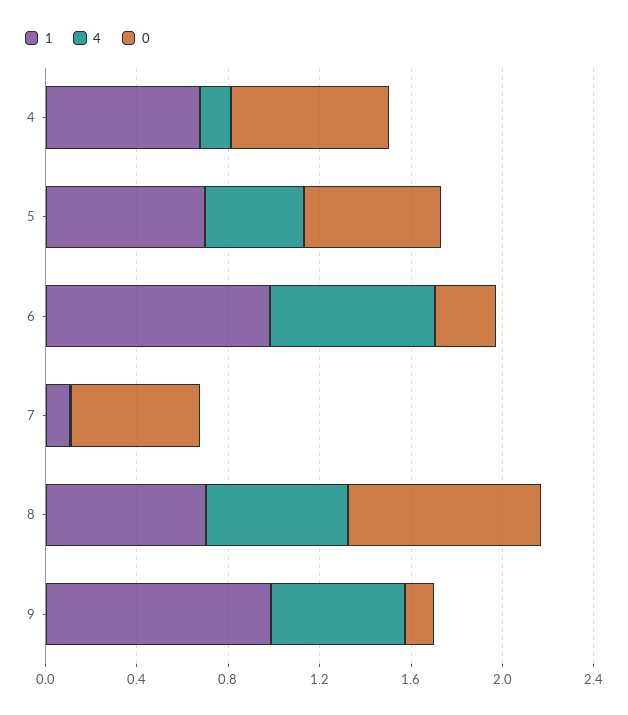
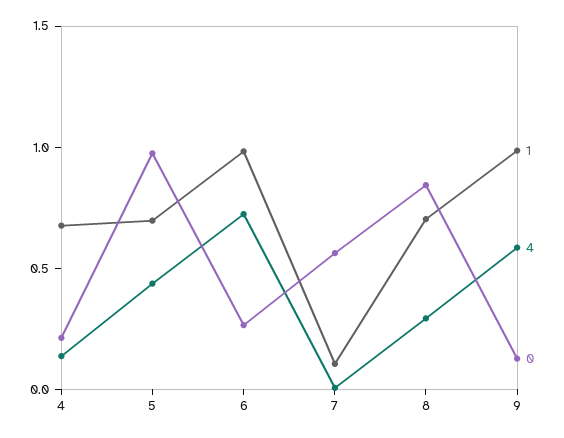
  {
    "1": {
      "4": 0.7,
      "5": 0.7,
      "6": 1,
      "7": 0.1,
      "8": 0.7,
      "9": 1
    },
    "4": {
      "4": 0.1,
      "5": 0.4,
      "6": 0.7,
      "7": 0,
-     "8": 0.6,
+     "8": 0.3,
      "9": 0.6
    },
    "0": {
-     "4": 0.7,
+     "4": 0.2,
-     "5": 0.6,
+     "5": 1,
      "6": 0.3,
      "7": 0.6,
      "8": 0.8,
      "9": 0.1
    }
  }

